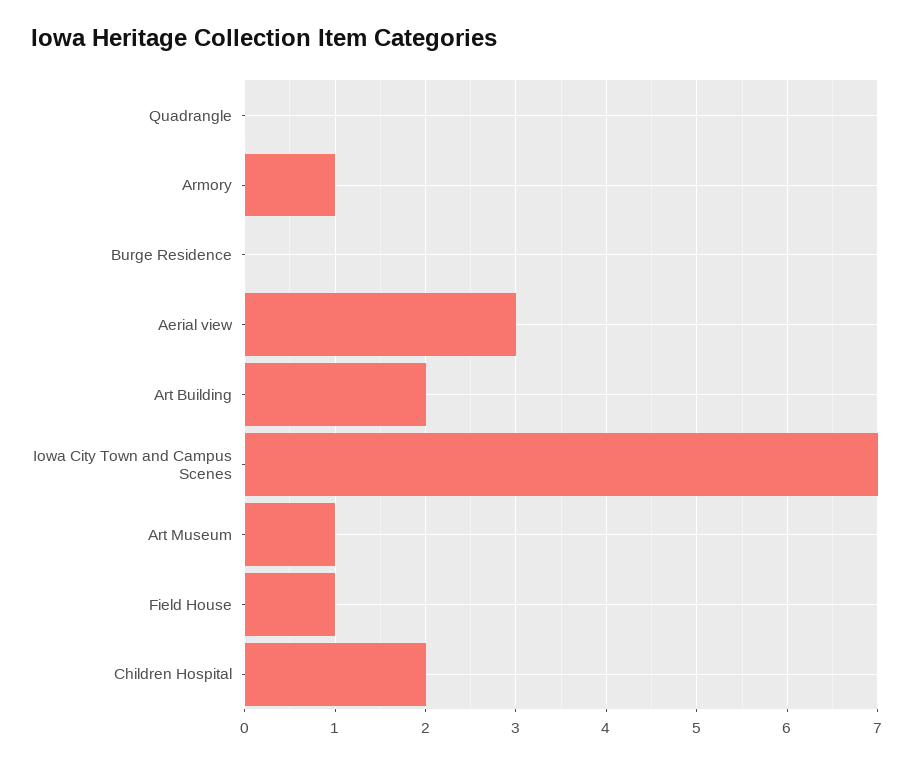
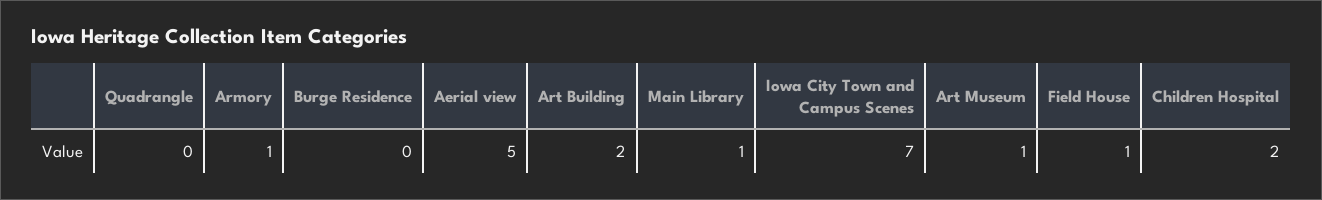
  {
    "Quadrangle": 0,
    "Armory": 1,
    "Burge Residence": 0,
-   "Aerial view": 3,
+   "Aerial view": 5,
    "Art Building": 2,
    "Iowa City Town and Campus Scenes": 7,
    "Art Museum": 1,
    "Field House": 1,
-   "Children Hospital": 2
+   "Children Hospital": 2,
+   "Main Library": 1
  }

